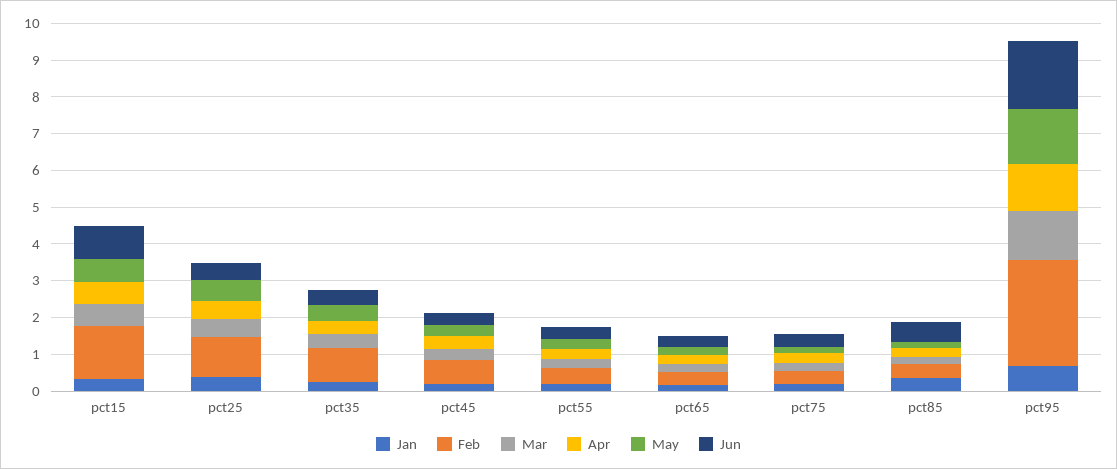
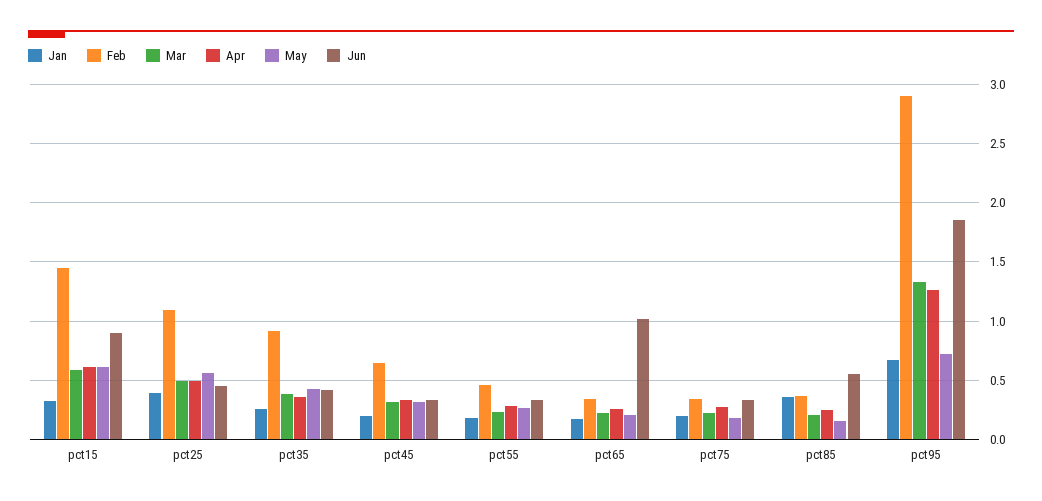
  {
    "Jan": {
      "pct15": 0.3,
      "pct25": 0.4,
      "pct35": 0.3,
      "pct45": 0.2,
      "pct55": 0.2,
      "pct65": 0.2,
      "pct75": 0.2,
      "pct85": 0.4,
      "pct95": 0.7
    },
    "Feb": {
      "pct15": 1.5,
      "pct25": 1.1,
      "pct35": 0.9,
      "pct45": 0.6,
      "pct55": 0.5,
      "pct65": 0.3,
      "pct75": 0.3,
      "pct85": 0.4,
      "pct95": 2.9
    },
    "Mar": {
      "pct15": 0.6,
      "pct25": 0.5,
      "pct35": 0.4,
      "pct45": 0.3,
      "pct55": 0.2,
      "pct65": 0.2,
      "pct75": 0.2,
      "pct85": 0.2,
      "pct95": 1.3
    },
    "Apr": {
      "pct15": 0.6,
      "pct25": 0.5,
      "pct35": 0.4,
      "pct45": 0.3,
      "pct55": 0.3,
      "pct65": 0.3,
      "pct75": 0.3,
      "pct85": 0.2,
      "pct95": 1.3
    },
    "May": {
      "pct15": 0.6,
      "pct25": 0.6,
      "pct35": 0.4,
      "pct45": 0.3,
      "pct55": 0.3,
      "pct65": 0.2,
      "pct75": 0.2,
      "pct85": 0.2,
-     "pct95": 1.5
+     "pct95": 0.7
    },
    "Jun": {
      "pct15": 0.9,
      "pct25": 0.5,
      "pct35": 0.4,
      "pct45": 0.3,
      "pct55": 0.3,
-     "pct65": 0.25,
+     "pct65": 1,
      "pct75": 0.3,
      "pct85": 0.6,
      "pct95": 1.9
    }
  }

